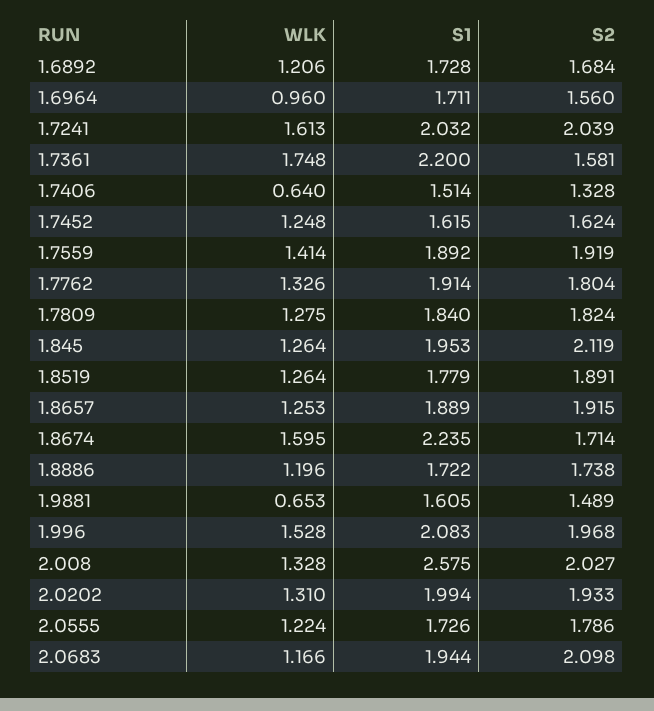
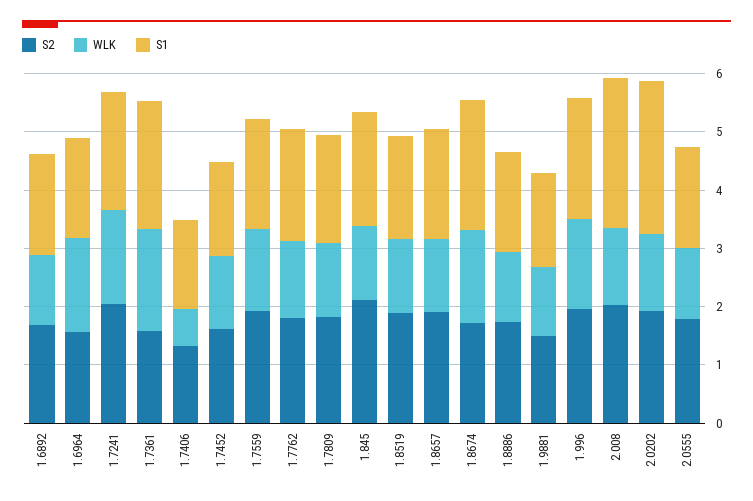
  {
    "WLK": {
      "1.6892": 1.206,
-     "1.6964": 0.96,
+     "1.6964": 1.6,
      "1.7241": 1.613,
      "1.7361": 1.748,
      "1.7406": 0.64,
      "1.7452": 1.248,
      "1.7559": 1.414,
      "1.7762": 1.326,
      "1.7809": 1.275,
      "1.845": 1.264,
      "1.8519": 1.264,
      "1.8657": 1.253,
      "1.8674": 1.595,
      "1.8886": 1.196,
-     "1.9881": 0.653,
+     "1.9881": 1.2,
      "1.996": 1.528,
      "2.008": 1.328,
      "2.0202": 1.31,
-     "2.0555": 1.224,
+     "2.0555": 1.224
-     "2.0683": 1.166
    },
    "S1": {
      "1.6892": 1.728,
      "1.6964": 1.711,
      "1.7241": 2.032,
      "1.7361": 2.2,
      "1.7406": 1.514,
      "1.7452": 1.615,
      "1.7559": 1.892,
      "1.7762": 1.914,
      "1.7809": 1.84,
      "1.845": 1.953,
      "1.8519": 1.779,
      "1.8657": 1.889,
      "1.8674": 2.235,
      "1.8886": 1.722,
      "1.9881": 1.605,
      "1.996": 2.083,
      "2.008": 2.575,
-     "2.0202": 1.994,
+     "2.0202": 2.6,
-     "2.0555": 1.726,
+     "2.0555": 1.726
-     "2.0683": 1.944
    },
    "S2": {
      "1.6892": 1.684,
      "1.6964": 1.56,
      "1.7241": 2.039,
      "1.7361": 1.581,
      "1.7406": 1.328,
      "1.7452": 1.624,
      "1.7559": 1.919,
      "1.7762": 1.804,
      "1.7809": 1.824,
      "1.845": 2.119,
      "1.8519": 1.891,
      "1.8657": 1.915,
      "1.8674": 1.714,
      "1.8886": 1.738,
      "1.9881": 1.489,
      "1.996": 1.968,
      "2.008": 2.027,
      "2.0202": 1.933,
-     "2.0555": 1.786,
+     "2.0555": 1.786
-     "2.0683": 2.098
    }
  }

